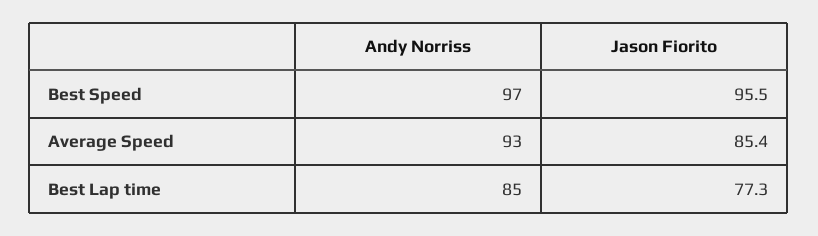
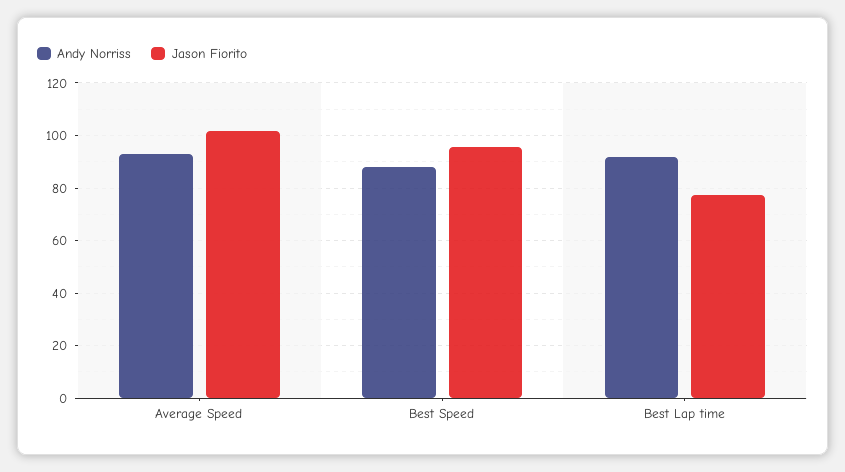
  {
    "Andy Norriss": {
-     "Best Speed": 97,
+     "Best Speed": 87.5,
      "Average Speed": 93,
-     "Best Lap time": 85
+     "Best Lap time": 92.5
    },
    "Jason Fiorito": {
      "Best Speed": 95.5,
-     "Average Speed": 85.4,
+     "Average Speed": 102.5,
      "Best Lap time": 77.3
    }
  }

